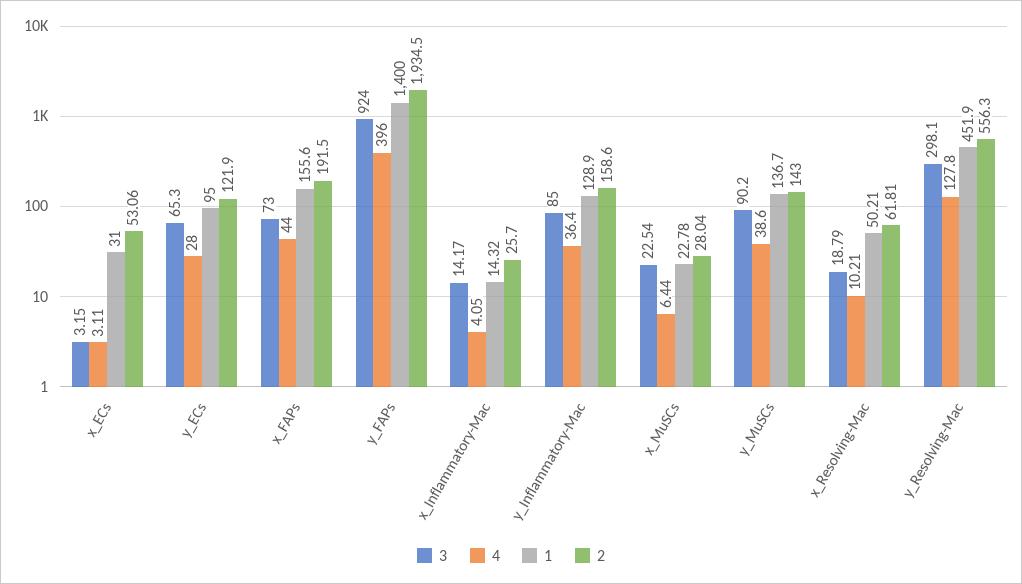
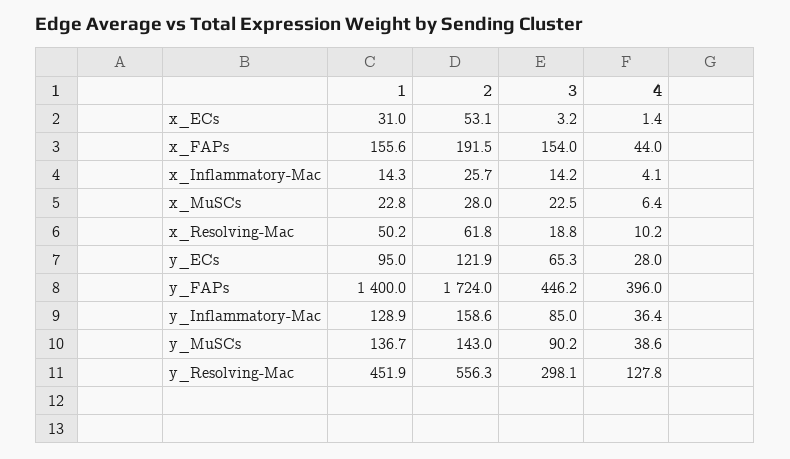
  {
    "3": {
      "x_ECs": 3.15,
      "y_ECs": 65.3,
-     "x_FAPs": 73,
+     "x_FAPs": 154,
-     "y_FAPs": 924,
+     "y_FAPs": 446.2,
      "x_Inflammatory-Mac": 14.17,
      "y_Inflammatory-Mac": 85,
      "x_MuSCs": 22.54,
      "y_MuSCs": 90.2,
      "x_Resolving-Mac": 18.79,
      "y_Resolving-Mac": 298.1
    },
    "4": {
-     "x_ECs": 3.11,
+     "x_ECs": 1.4,
      "y_ECs": 28,
      "x_FAPs": 44,
      "y_FAPs": 396,
      "x_Inflammatory-Mac": 4.05,
      "y_Inflammatory-Mac": 36.4,
      "x_MuSCs": 6.44,
      "y_MuSCs": 38.6,
      "x_Resolving-Mac": 10.21,
      "y_Resolving-Mac": 127.8
    },
    "1": {
      "x_ECs": 31,
      "y_ECs": 95,
      "x_FAPs": 155.6,
      "y_FAPs": 1400,
      "x_Inflammatory-Mac": 14.32,
      "y_Inflammatory-Mac": 128.9,
      "x_MuSCs": 22.78,
      "y_MuSCs": 136.7,
      "x_Resolving-Mac": 50.21,
      "y_Resolving-Mac": 451.9
    },
    "2": {
      "x_ECs": 53.06,
      "y_ECs": 121.9,
      "x_FAPs": 191.5,
-     "y_FAPs": 1934.5,
+     "y_FAPs": 1724,
      "x_Inflammatory-Mac": 25.7,
      "y_Inflammatory-Mac": 158.6,
      "x_MuSCs": 28.04,
      "y_MuSCs": 143,
      "x_Resolving-Mac": 61.81,
      "y_Resolving-Mac": 556.3
    }
  }

